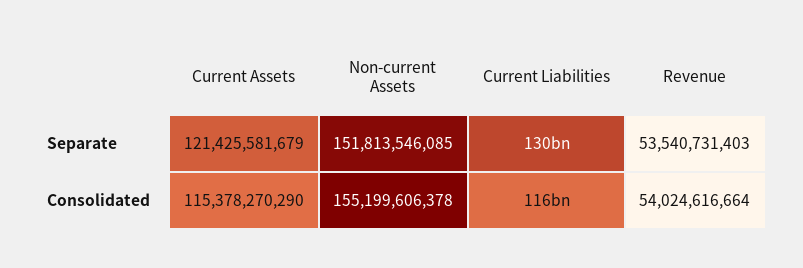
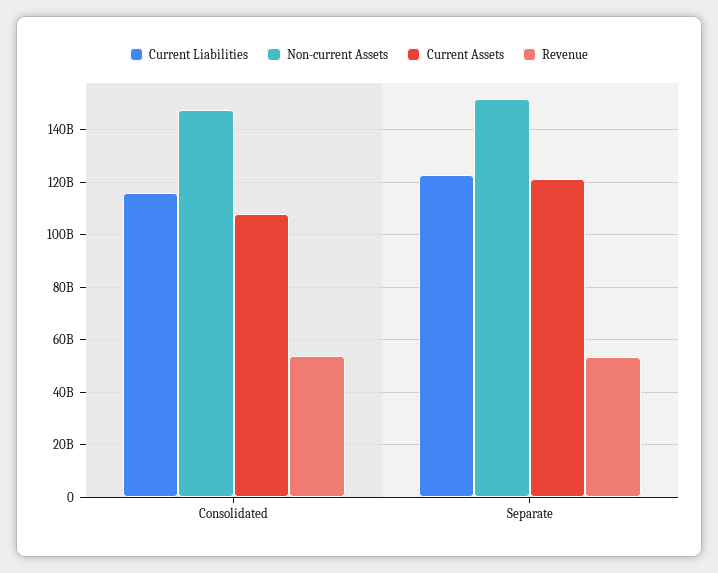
  {
    "Current Assets": {
      "Separate": 121425581679,
-     "Consolidated": 115378270290
+     "Consolidated": 107500000000
    },
    "Non-current Assets": {
      "Separate": 151813546085,
-     "Consolidated": 155199606378
+     "Consolidated": 147500000000
    },
    "Current Liabilities": {
-     "Separate": 130000000000,
+     "Separate": 122500000000,
      "Consolidated": 116000000000
    },
    "Revenue": {
      "Separate": 53540731403,
      "Consolidated": 54024616664
    }
  }

